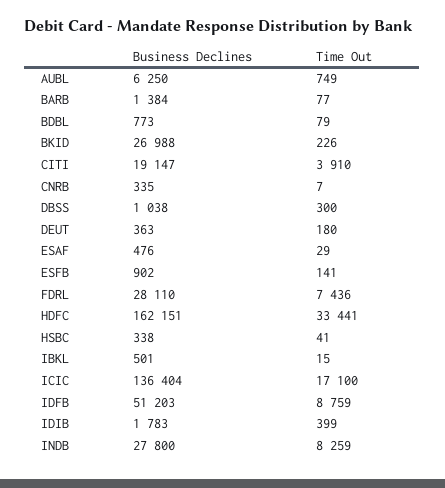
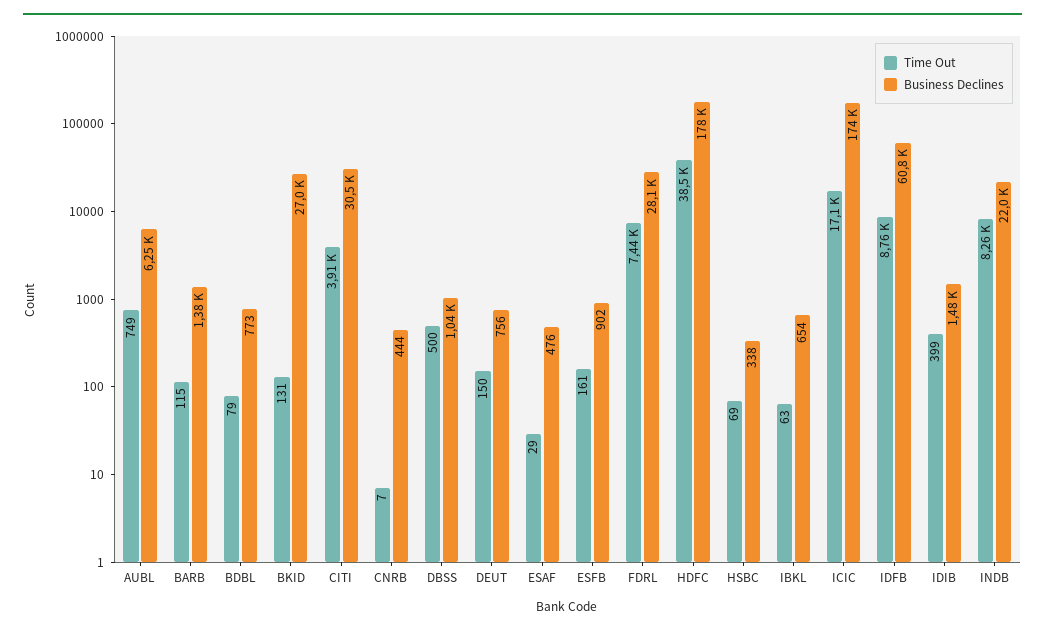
  {
    "Business Declines": {
      "AUBL": 6250,
      "BARB": 1384,
      "BDBL": 773,
      "BKID": 26988,
-     "CITI": 19147,
+     "CITI": 30500,
-     "CNRB": 335,
+     "CNRB": 444,
      "DBSS": 1038,
-     "DEUT": 363,
+     "DEUT": 756,
      "ESAF": 476,
      "ESFB": 902,
      "FDRL": 28110,
-     "HDFC": 162151,
+     "HDFC": 178000,
      "HSBC": 338,
-     "IBKL": 501,
+     "IBKL": 654,
-     "ICIC": 136404,
+     "ICIC": 174000,
-     "IDFB": 51203,
+     "IDFB": 60800,
-     "IDIB": 1783,
+     "IDIB": 1480,
-     "INDB": 27800
+     "INDB": 22000
    },
    "Time Out": {
      "AUBL": 749,
-     "BARB": 77,
+     "BARB": 115,
      "BDBL": 79,
-     "BKID": 226,
+     "BKID": 131,
      "CITI": 3910,
      "CNRB": 7,
-     "DBSS": 300,
+     "DBSS": 500,
-     "DEUT": 180,
+     "DEUT": 150,
      "ESAF": 29,
-     "ESFB": 141,
+     "ESFB": 161,
      "FDRL": 7436,
-     "HDFC": 33441,
+     "HDFC": 38500,
-     "HSBC": 41,
+     "HSBC": 69,
-     "IBKL": 15,
+     "IBKL": 63,
      "ICIC": 17100,
      "IDFB": 8759,
      "IDIB": 399,
      "INDB": 8259
    }
  }

